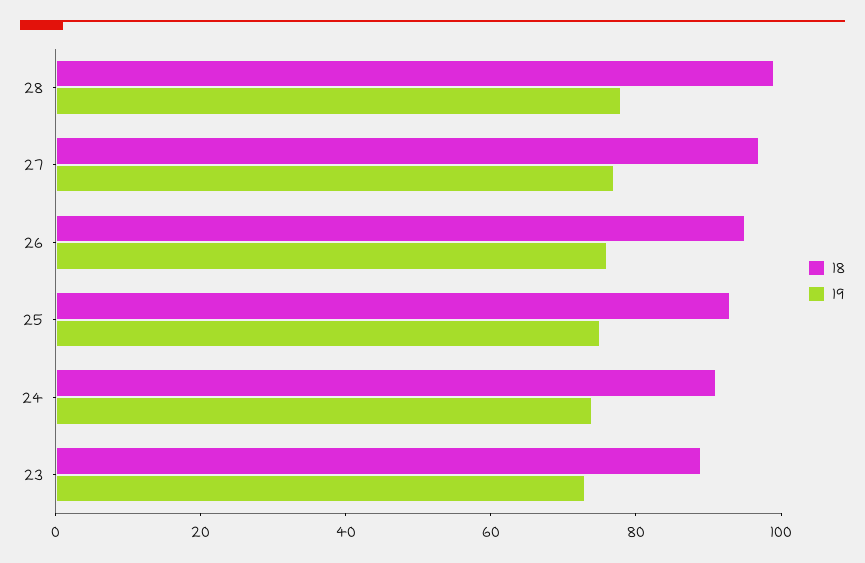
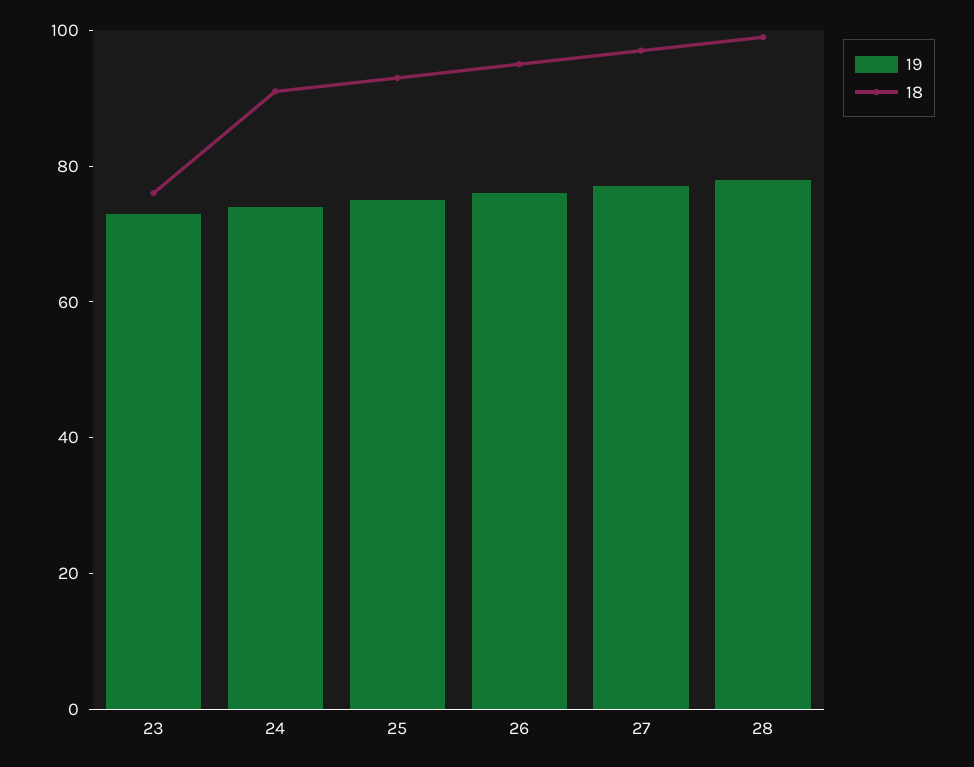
  {
    "18": {
      "28": 100,
      "27": 95,
      "26": 95,
      "25": 95,
      "24": 90,
-     "23": 90
+     "23": 75
    },
    "19": {
      "28": 80,
      "27": 75,
      "26": 75,
      "25": 75,
      "24": 75,
      "23": 75
    }
  }

